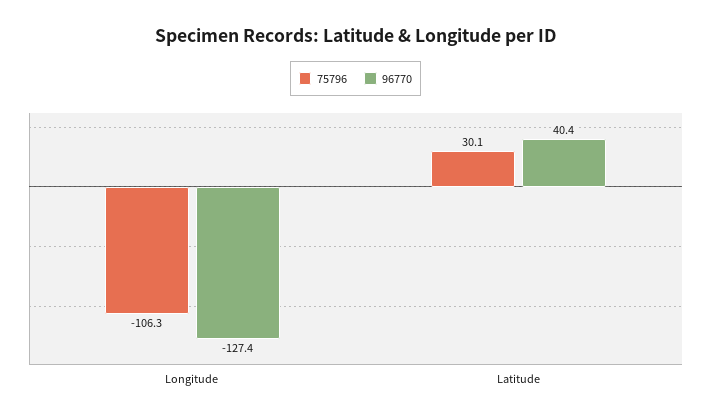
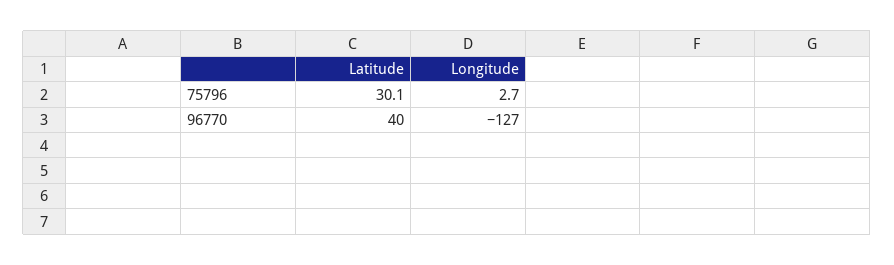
  {
    "75796": {
-     "Longitude": -106.3,
+     "Longitude": 2.7,
      "Latitude": 30.1
    },
    "96770": {
      "Longitude": -127.4,
      "Latitude": 40.4
    }
  }

